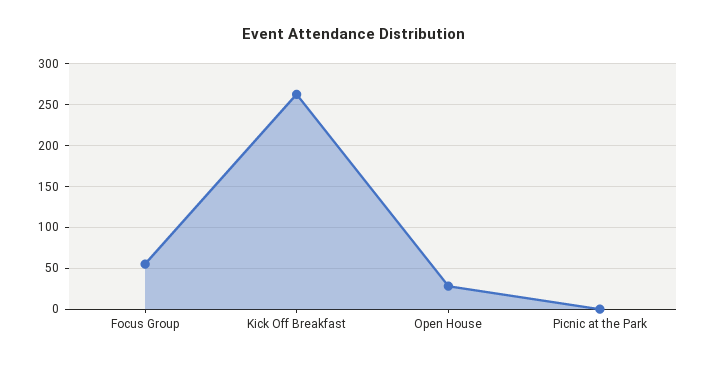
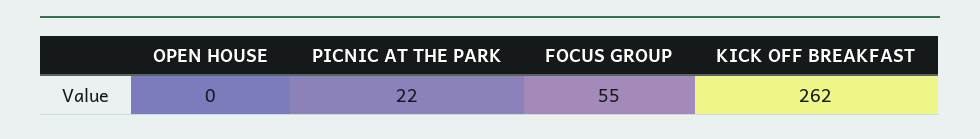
  {
    "Focus Group": 55,
    "Kick Off Breakfast": 262,
-   "Open House": 30,
+   "Open House": 0,
-   "Picnic at the Park": 0
+   "Picnic at the Park": 22
  }

